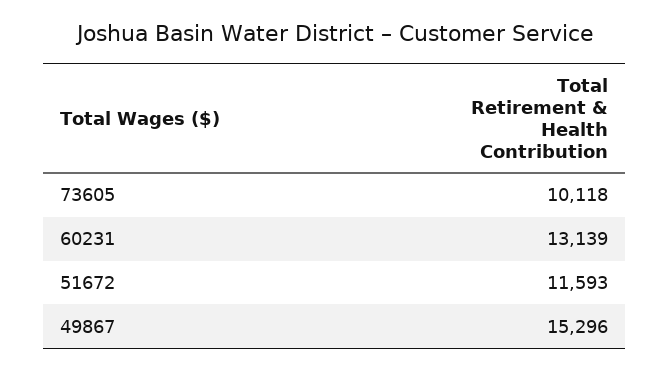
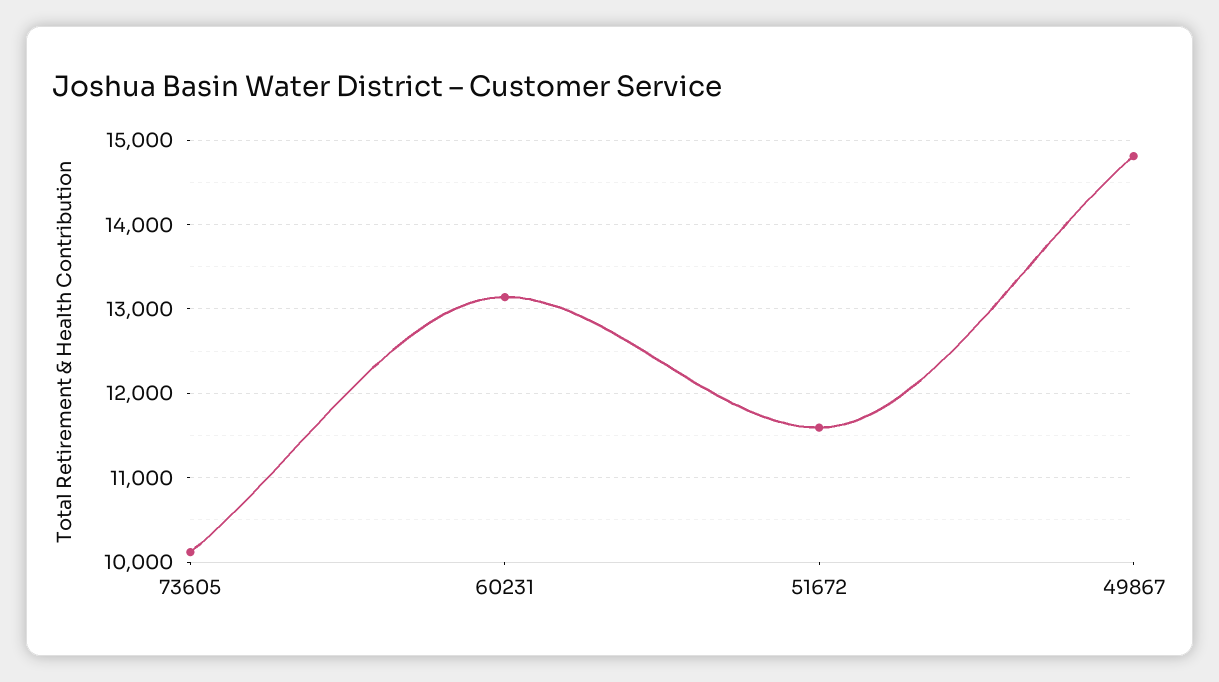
  {
    "73605": 10118,
    "60231": 13139,
    "51672": 11593,
-   "49867": 15296
+   "49867": 14800
  }

